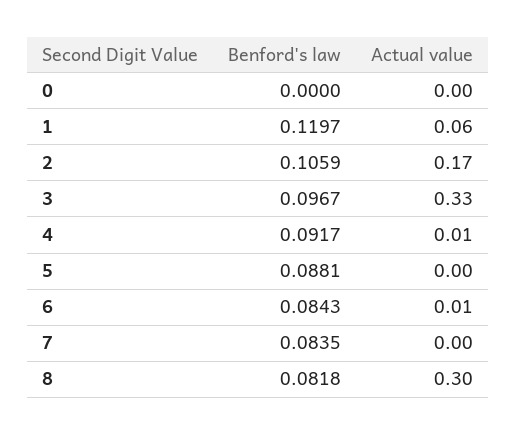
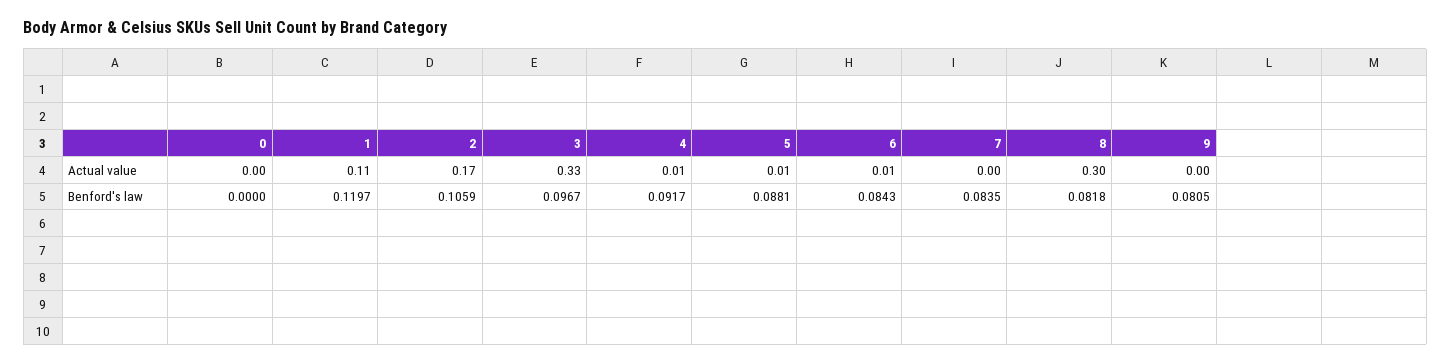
  {
    "Benford's law": {
      "0": 0,
      "1": 0.1197,
      "2": 0.1059,
      "3": 0.0967,
      "4": 0.0917,
      "5": 0.0881,
      "6": 0.0843,
      "7": 0.0835,
-     "8": 0.0818
+     "8": 0.0818,
+     "9": 0.0805
    },
    "Actual value": {
      "0": 0,
-     "1": 0.06,
+     "1": 0.11,
      "2": 0.17,
      "3": 0.33,
      "4": 0.01,
-     "5": 0,
+     "5": 0.01,
      "6": 0.01,
      "7": 0,
-     "8": 0.3
+     "8": 0.3,
+     "9": 0
    }
  }

